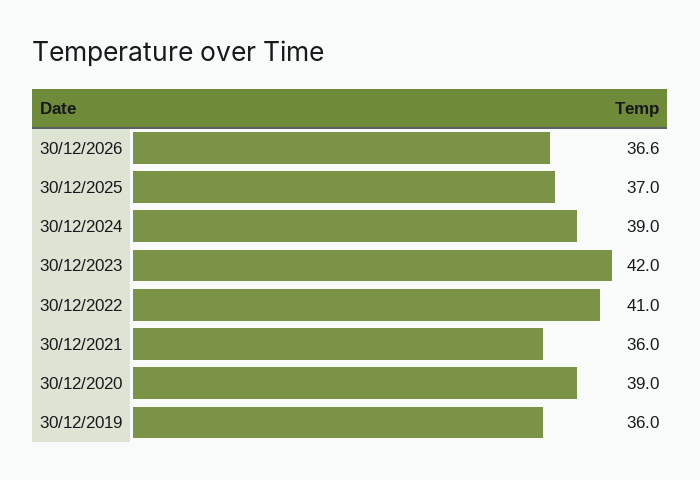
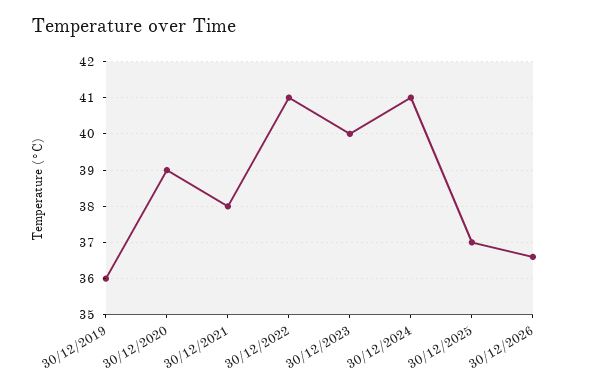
  {
    "30/12/2026": 36.6,
    "30/12/2025": 37,
-   "30/12/2024": 39,
+   "30/12/2024": 41,
-   "30/12/2023": 42,
+   "30/12/2023": 40,
    "30/12/2022": 41,
-   "30/12/2021": 36,
+   "30/12/2021": 38,
    "30/12/2020": 39,
    "30/12/2019": 36
  }

